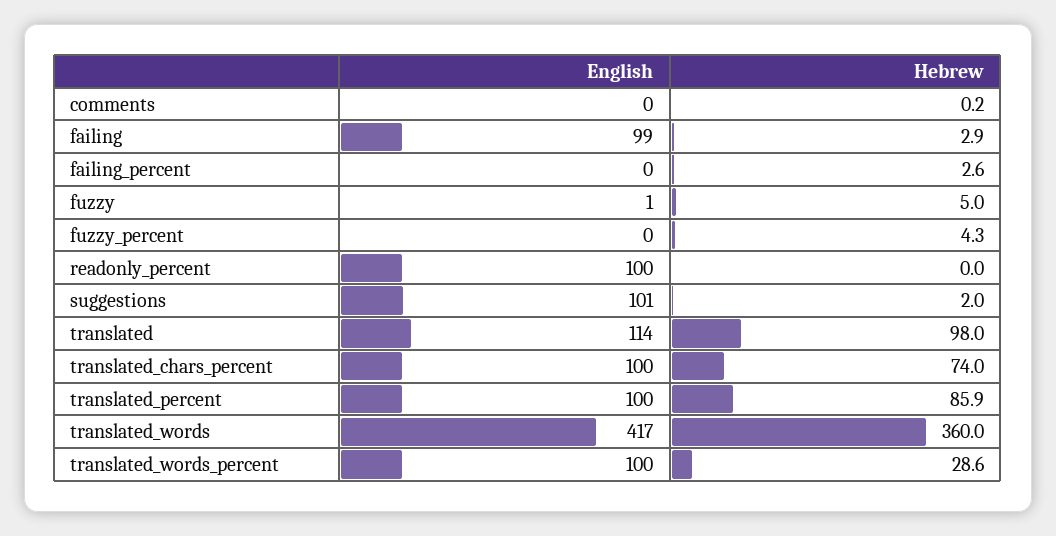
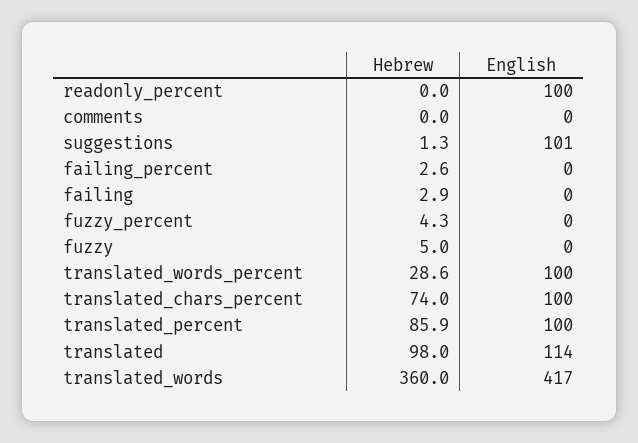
  {
    "English": {
      "comments": 0,
-     "failing": 99,
+     "failing": 0,
      "failing_percent": 0,
-     "fuzzy": 1,
+     "fuzzy": 0,
      "fuzzy_percent": 0,
      "readonly_percent": 100,
      "suggestions": 101,
      "translated": 114,
      "translated_chars_percent": 100,
      "translated_percent": 100,
      "translated_words": 417,
      "translated_words_percent": 100
    },
    "Hebrew": {
-     "comments": 0.2,
+     "comments": 0,
      "failing": 2.9,
      "failing_percent": 2.6,
      "fuzzy": 5,
      "fuzzy_percent": 4.3,
      "readonly_percent": 0,
-     "suggestions": 2,
+     "suggestions": 1.3,
      "translated": 98,
      "translated_chars_percent": 74,
      "translated_percent": 85.9,
      "translated_words": 360,
      "translated_words_percent": 28.6
    }
  }

